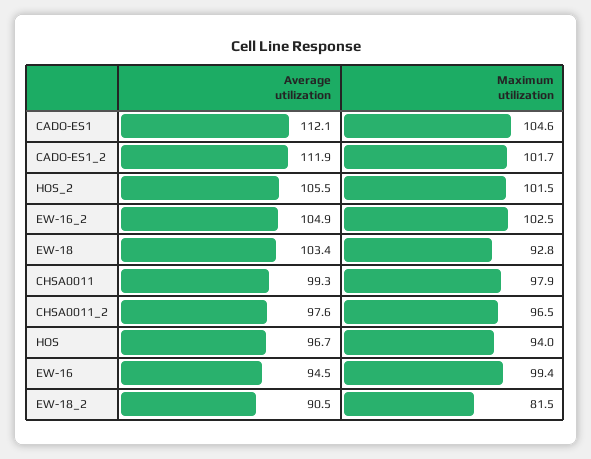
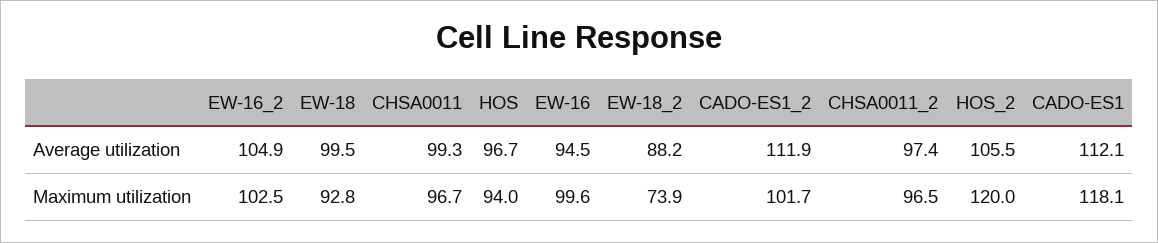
  {
    "Average utilization": {
      "CADO-ES1": 112.1,
      "CADO-ES1_2": 111.9,
      "HOS_2": 105.5,
      "EW-16_2": 104.9,
-     "EW-18": 103.4,
+     "EW-18": 99.5,
      "CHSA0011": 99.3,
-     "CHSA0011_2": 97.6,
+     "CHSA0011_2": 97.4,
      "HOS": 96.7,
      "EW-16": 94.5,
-     "EW-18_2": 90.5
+     "EW-18_2": 88.2
    },
    "Maximum utilization": {
-     "CADO-ES1": 104.6,
+     "CADO-ES1": 118.1,
      "CADO-ES1_2": 101.7,
-     "HOS_2": 101.5,
+     "HOS_2": 120,
      "EW-16_2": 102.5,
      "EW-18": 92.8,
-     "CHSA0011": 97.9,
+     "CHSA0011": 96.7,
      "CHSA0011_2": 96.5,
      "HOS": 94,
-     "EW-16": 99.4,
+     "EW-16": 99.6,
-     "EW-18_2": 81.5
+     "EW-18_2": 73.9
    }
  }

